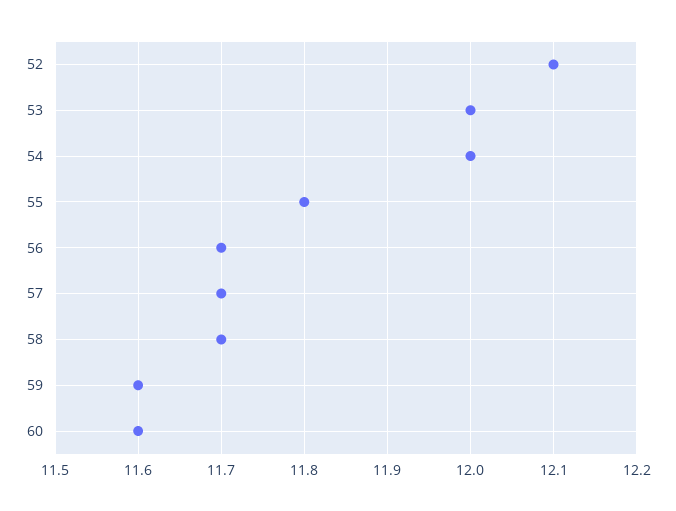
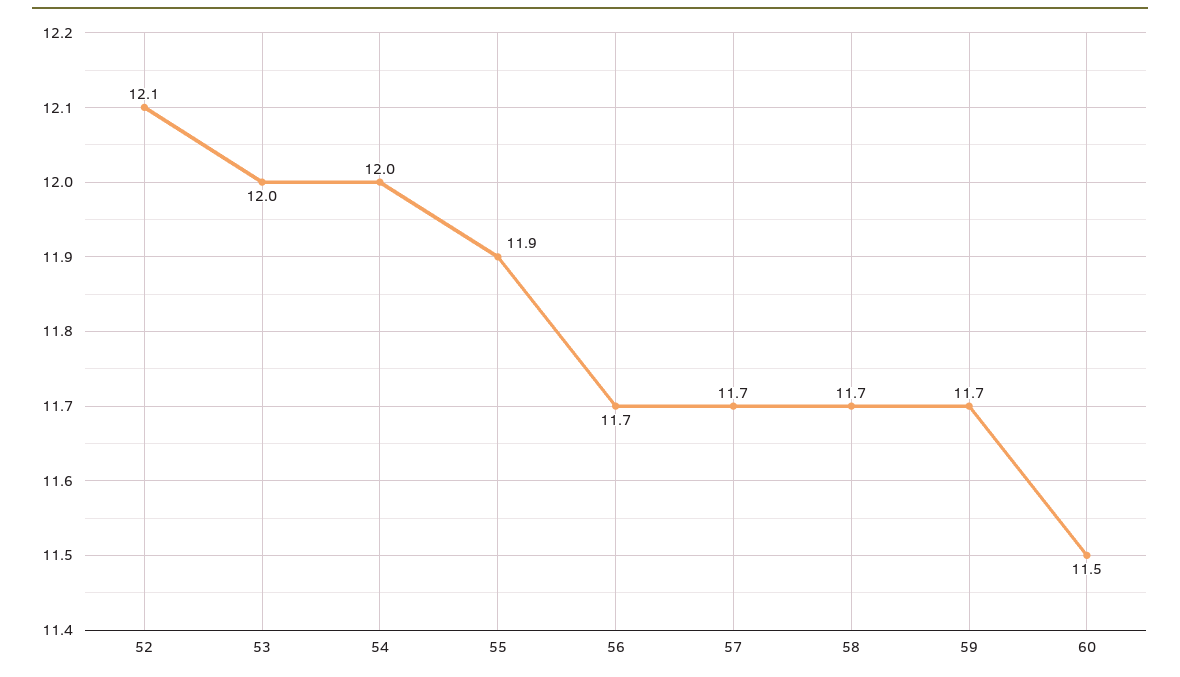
  {
    "52": 12.1,
    "53": 12,
    "54": 12,
-   "55": 11.8,
+   "55": 11.9,
    "56": 11.7,
    "57": 11.7,
    "58": 11.7,
-   "59": 11.6,
+   "59": 11.7,
-   "60": 11.6
+   "60": 11.5
  }

